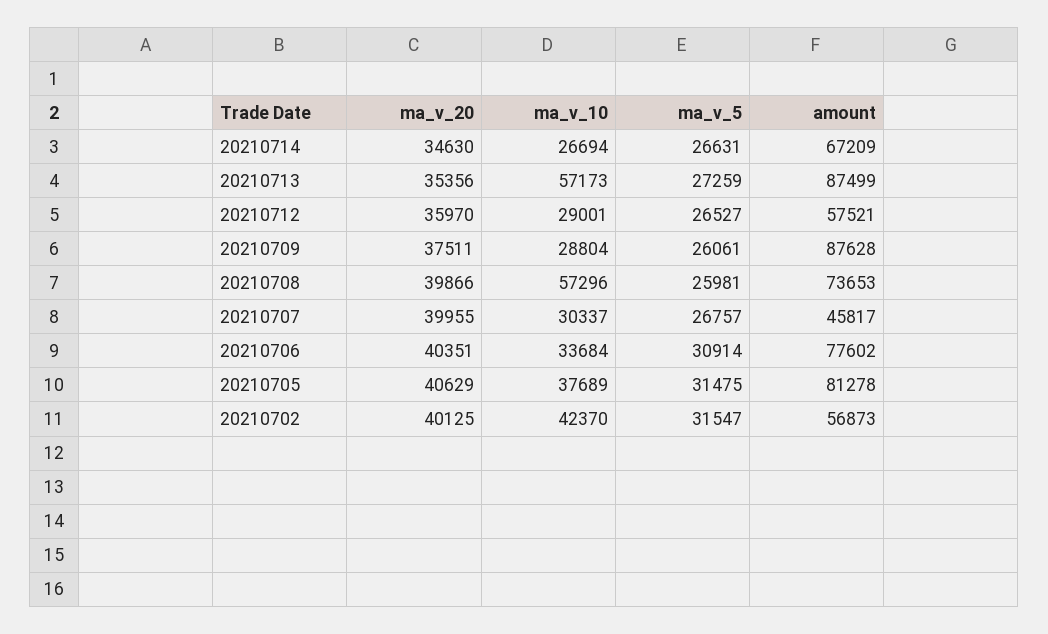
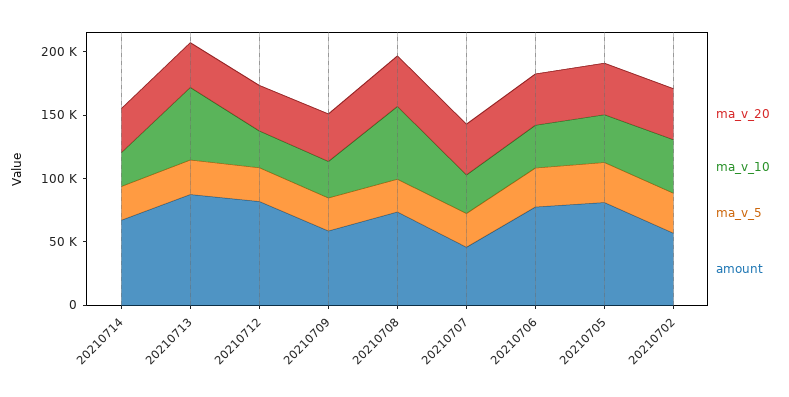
  {
    "ma_v_20": {
      "20210714": 34630,
      "20210713": 35356,
      "20210712": 35970,
      "20210709": 37511,
      "20210708": 39866,
      "20210707": 39955,
      "20210706": 40351,
      "20210705": 40629,
      "20210702": 40125
    },
    "ma_v_10": {
      "20210714": 26694,
      "20210713": 57173,
      "20210712": 29001,
      "20210709": 28804,
      "20210708": 57296,
      "20210707": 30337,
      "20210706": 33684,
      "20210705": 37689,
      "20210702": 42370
    },
    "ma_v_5": {
      "20210714": 26631,
      "20210713": 27259,
      "20210712": 26527,
      "20210709": 26061,
      "20210708": 25981,
      "20210707": 26757,
      "20210706": 30914,
      "20210705": 31475,
      "20210702": 31547
    },
    "amount": {
      "20210714": 67209,
      "20210713": 87499,
-     "20210712": 57521,
+     "20210712": 80000,
-     "20210709": 87628,
+     "20210709": 60000,
      "20210708": 73653,
      "20210707": 45817,
      "20210706": 77602,
      "20210705": 81278,
      "20210702": 56873
    }
  }

